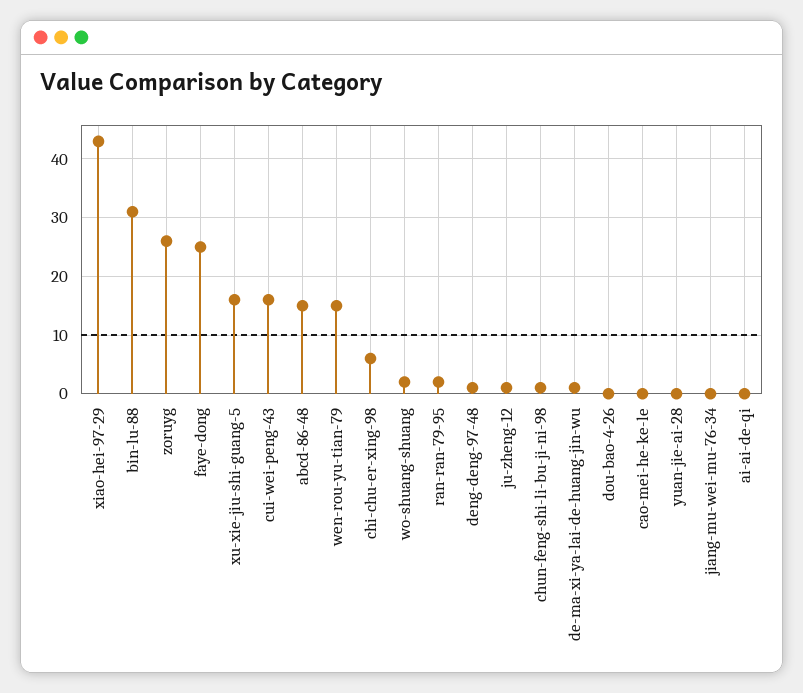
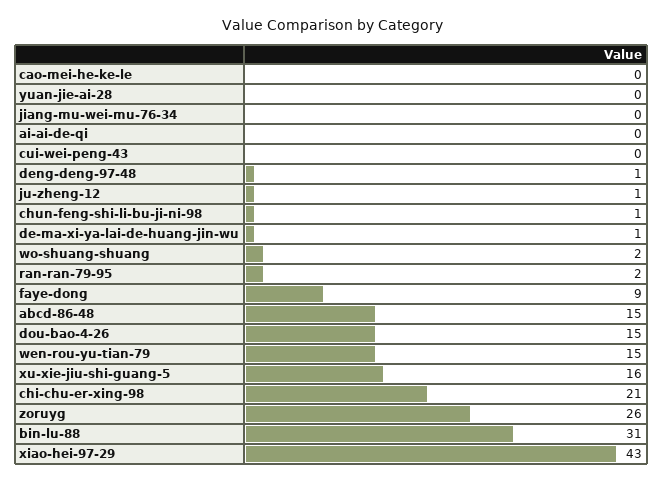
  {
    "xiao-hei-97-29": 43,
    "bin-lu-88": 31,
    "zoruyg": 26,
-   "faye-dong": 25,
+   "faye-dong": 9,
    "xu-xie-jiu-shi-guang-5": 16,
-   "cui-wei-peng-43": 15,
+   "cui-wei-peng-43": 0,
    "abcd-86-48": 15,
    "wen-rou-yu-tian-79": 15,
-   "chi-chu-er-xing-98": 5,
+   "chi-chu-er-xing-98": 21,
    "wo-shuang-shuang": 2,
    "ran-ran-79-95": 2,
    "deng-deng-97-48": 1,
    "ju-zheng-12": 1,
    "chun-feng-shi-li-bu-ji-ni-98": 1,
    "de-ma-xi-ya-lai-de-huang-jin-wu": 1,
-   "dou-bao-4-26": 0,
+   "dou-bao-4-26": 15,
    "cao-mei-he-ke-le": 0,
    "yuan-jie-ai-28": 0,
    "jiang-mu-wei-mu-76-34": 0,
    "ai-ai-de-qi": 0
  }

